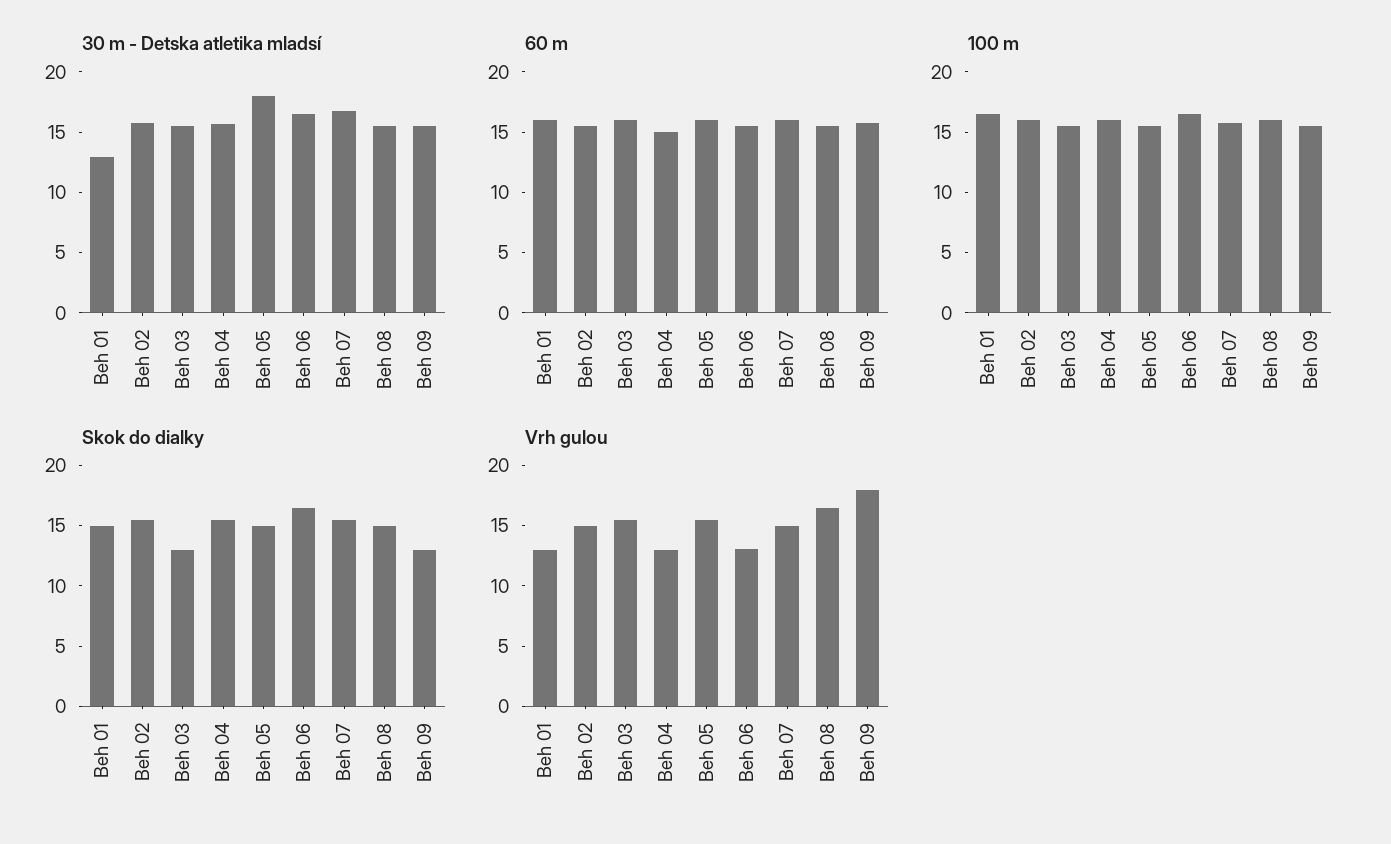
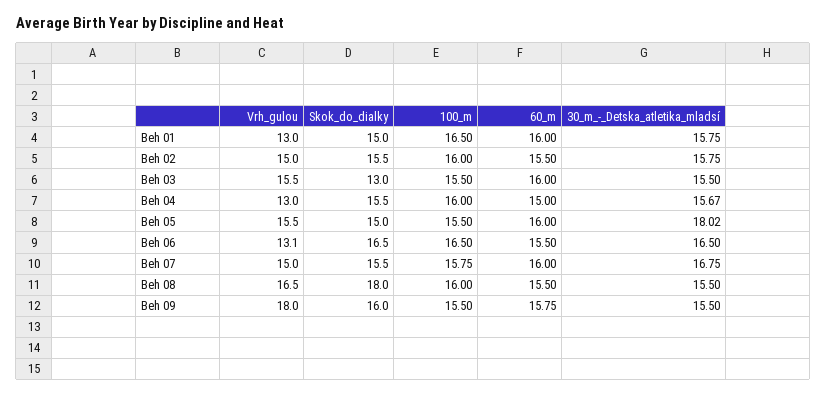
  {
    "30 m - Detska atletika mladsí": {
-     "Beh 01": 13,
+     "Beh 01": 15.75,
      "Beh 02": 15.75,
      "Beh 03": 15.5,
      "Beh 04": 15.67,
      "Beh 05": 18.02,
      "Beh 06": 16.5,
      "Beh 07": 16.75,
      "Beh 08": 15.5,
      "Beh 09": 15.5
    },
    "60 m": {
      "Beh 01": 16,
      "Beh 02": 15.5,
      "Beh 03": 16,
      "Beh 04": 15,
      "Beh 05": 16,
      "Beh 06": 15.5,
      "Beh 07": 16,
      "Beh 08": 15.5,
      "Beh 09": 15.75
    },
    "100 m": {
      "Beh 01": 16.5,
      "Beh 02": 16,
      "Beh 03": 15.5,
      "Beh 04": 16,
      "Beh 05": 15.5,
      "Beh 06": 16.5,
      "Beh 07": 15.75,
      "Beh 08": 16,
      "Beh 09": 15.5
    },
    "Skok do dialky": {
      "Beh 01": 15,
      "Beh 02": 15.5,
      "Beh 03": 13,
      "Beh 04": 15.5,
      "Beh 05": 15,
      "Beh 06": 16.5,
      "Beh 07": 15.5,
-     "Beh 08": 15,
+     "Beh 08": 18,
-     "Beh 09": 13
+     "Beh 09": 16
    },
    "Vrh gulou": {
      "Beh 01": 13,
      "Beh 02": 15,
      "Beh 03": 15.5,
      "Beh 04": 13,
      "Beh 05": 15.5,
      "Beh 06": 13.1,
      "Beh 07": 15,
      "Beh 08": 16.5,
      "Beh 09": 18
    }
  }

